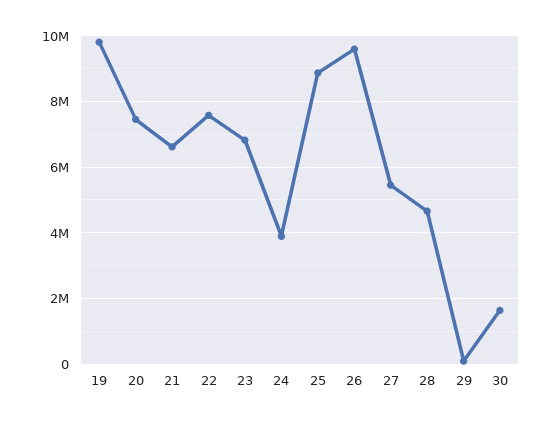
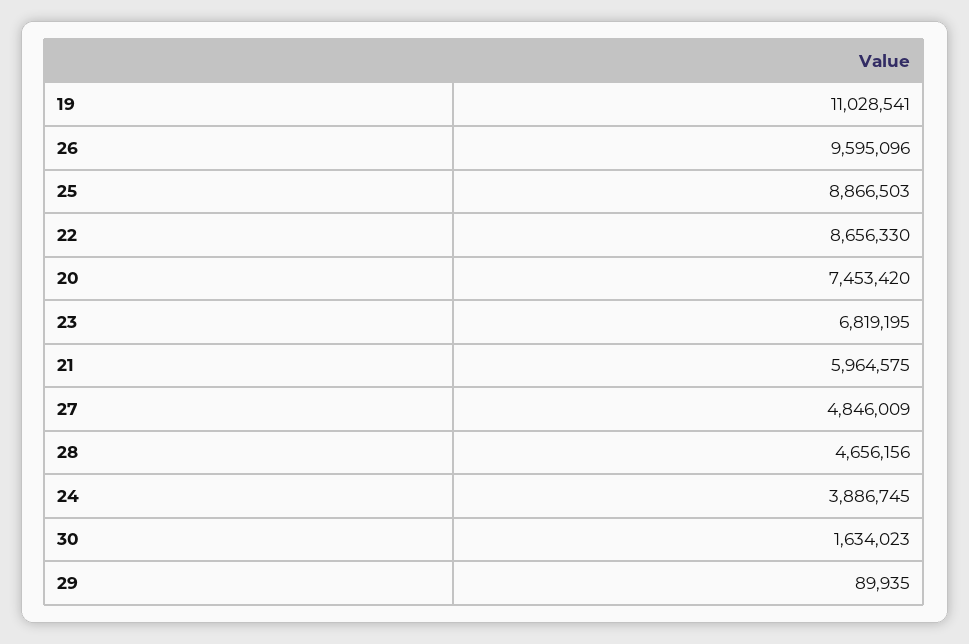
  {
-   "19": 9800000,
+   "19": 11028541,
    "20": 7453420,
-   "21": 6600000,
+   "21": 5964575,
-   "22": 7600000,
+   "22": 8656330,
    "23": 6819195,
    "24": 3886745,
    "25": 8866503,
    "26": 9595096,
-   "27": 5400000,
+   "27": 4846009,
    "28": 4656156,
    "29": 89935,
    "30": 1634023
  }

